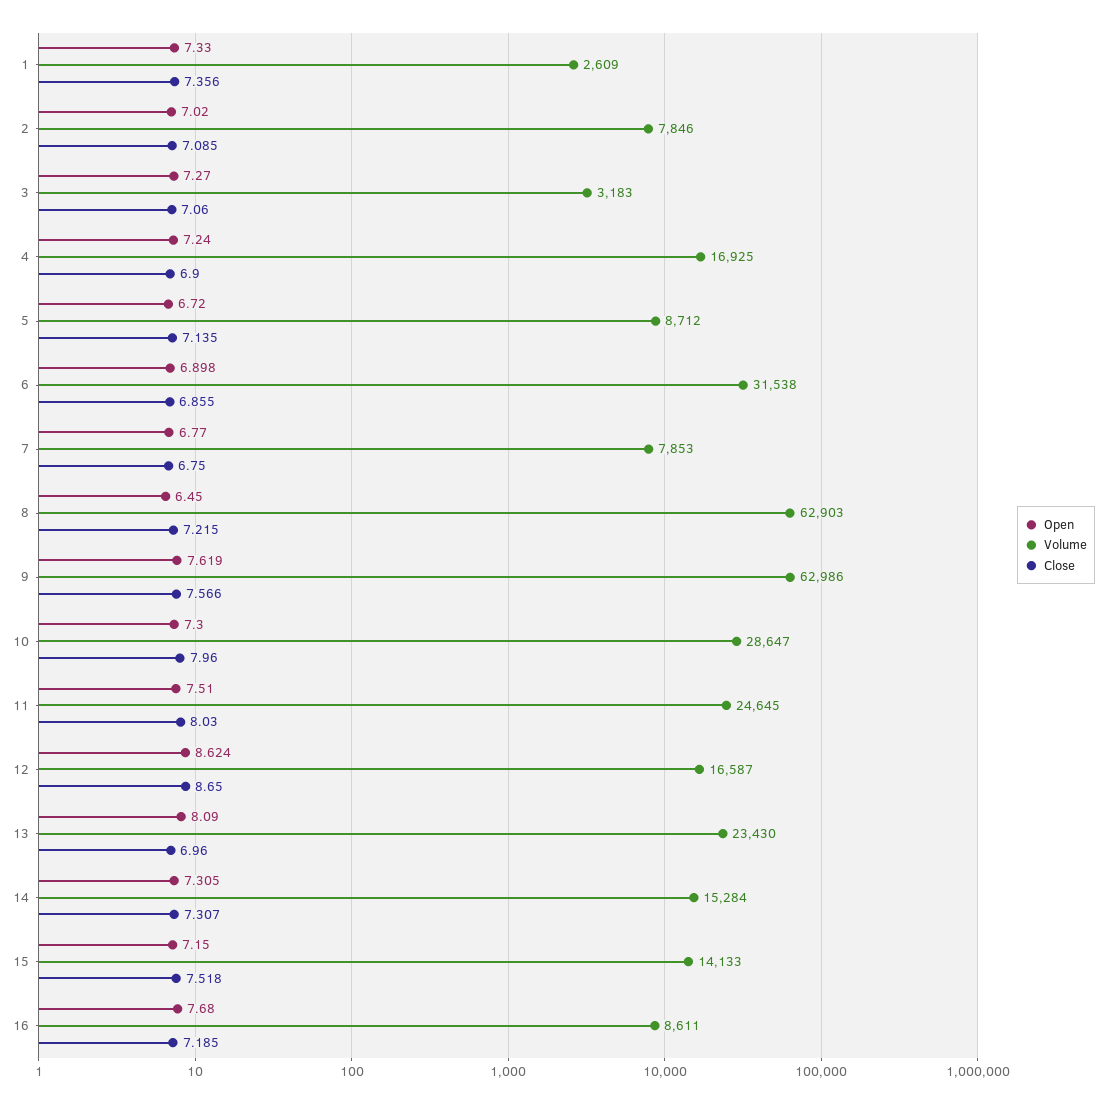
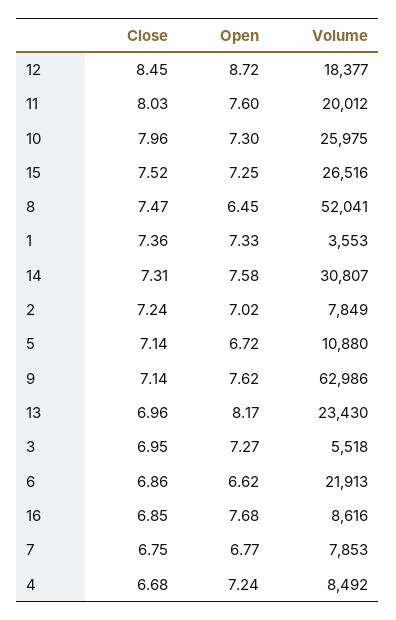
  {
    "Open": {
      "1": 7.33,
      "2": 7.02,
      "3": 7.27,
      "4": 7.24,
      "5": 6.72,
-     "6": 6.898,
+     "6": 6.62,
      "7": 6.77,
      "8": 6.45,
      "9": 7.619,
      "10": 7.3,
-     "11": 7.51,
+     "11": 7.6,
-     "12": 8.624,
+     "12": 8.72,
-     "13": 8.09,
+     "13": 8.17,
-     "14": 7.305,
+     "14": 7.58,
-     "15": 7.15,
+     "15": 7.25,
      "16": 7.68
    },
    "Volume": {
-     "1": 2609,
+     "1": 3553,
-     "2": 7846,
+     "2": 7849,
-     "3": 3183,
+     "3": 5518,
-     "4": 16925,
+     "4": 8492,
-     "5": 8712,
+     "5": 10880,
-     "6": 31538,
+     "6": 21913,
      "7": 7853,
-     "8": 62903,
+     "8": 52041,
      "9": 62986,
-     "10": 28647,
+     "10": 25975,
-     "11": 24645,
+     "11": 20012,
-     "12": 16587,
+     "12": 18377,
      "13": 23430,
-     "14": 15284,
+     "14": 30807,
-     "15": 14133,
+     "15": 26516,
-     "16": 8611
+     "16": 8616
    },
    "Close": {
      "1": 7.356,
-     "2": 7.085,
+     "2": 7.24,
-     "3": 7.06,
+     "3": 6.95,
-     "4": 6.9,
+     "4": 6.68,
      "5": 7.135,
      "6": 6.855,
      "7": 6.75,
-     "8": 7.215,
+     "8": 7.47,
-     "9": 7.566,
+     "9": 7.14,
      "10": 7.96,
      "11": 8.03,
-     "12": 8.65,
+     "12": 8.45,
      "13": 6.96,
      "14": 7.307,
      "15": 7.518,
-     "16": 7.185
+     "16": 6.85
    }
  }

